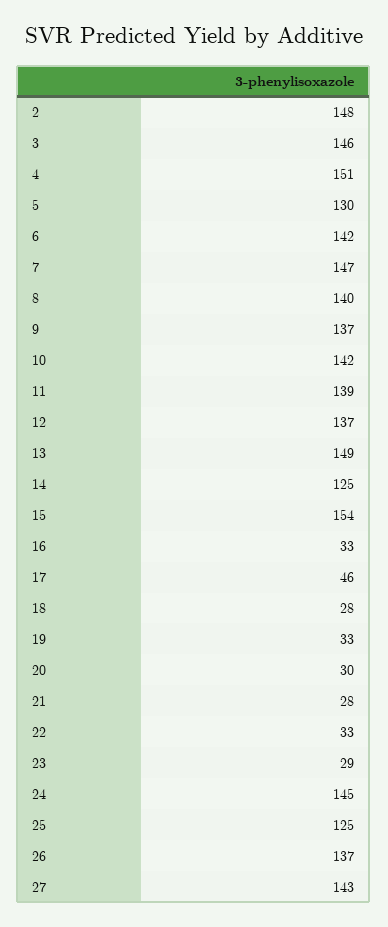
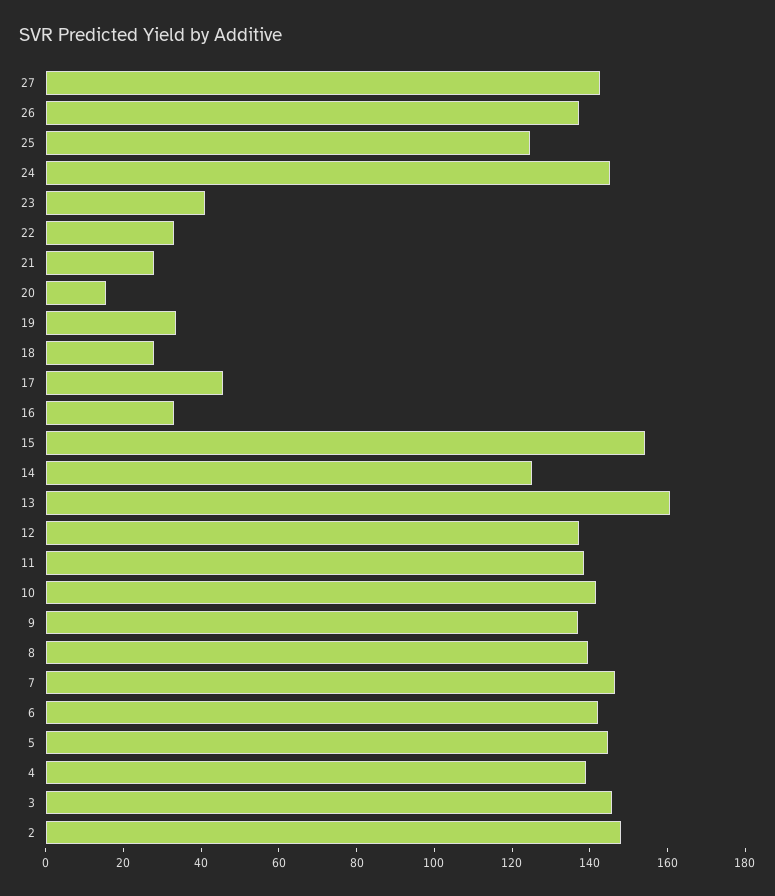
  {
    "2": 148,
    "3": 146,
-   "4": 151,
+   "4": 140,
-   "5": 130,
+   "5": 145,
    "6": 142,
    "7": 147,
    "8": 140,
    "9": 137,
    "10": 142,
    "11": 139,
    "12": 137,
-   "13": 149,
+   "13": 160,
    "14": 125,
    "15": 154,
    "16": 33,
    "17": 46,
    "18": 28,
    "19": 33,
-   "20": 30,
+   "20": 15,
    "21": 28,
    "22": 33,
-   "23": 29,
+   "23": 40,
    "24": 145,
    "25": 125,
    "26": 137,
    "27": 143
  }

